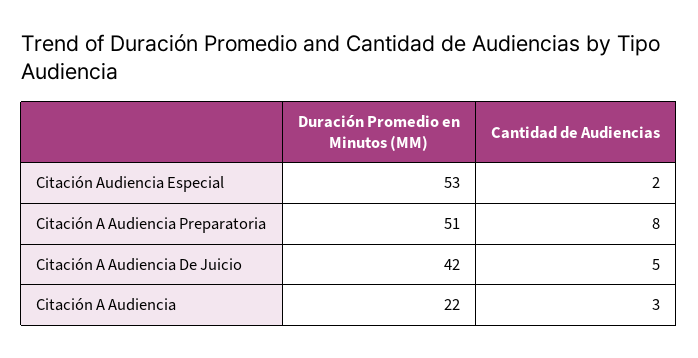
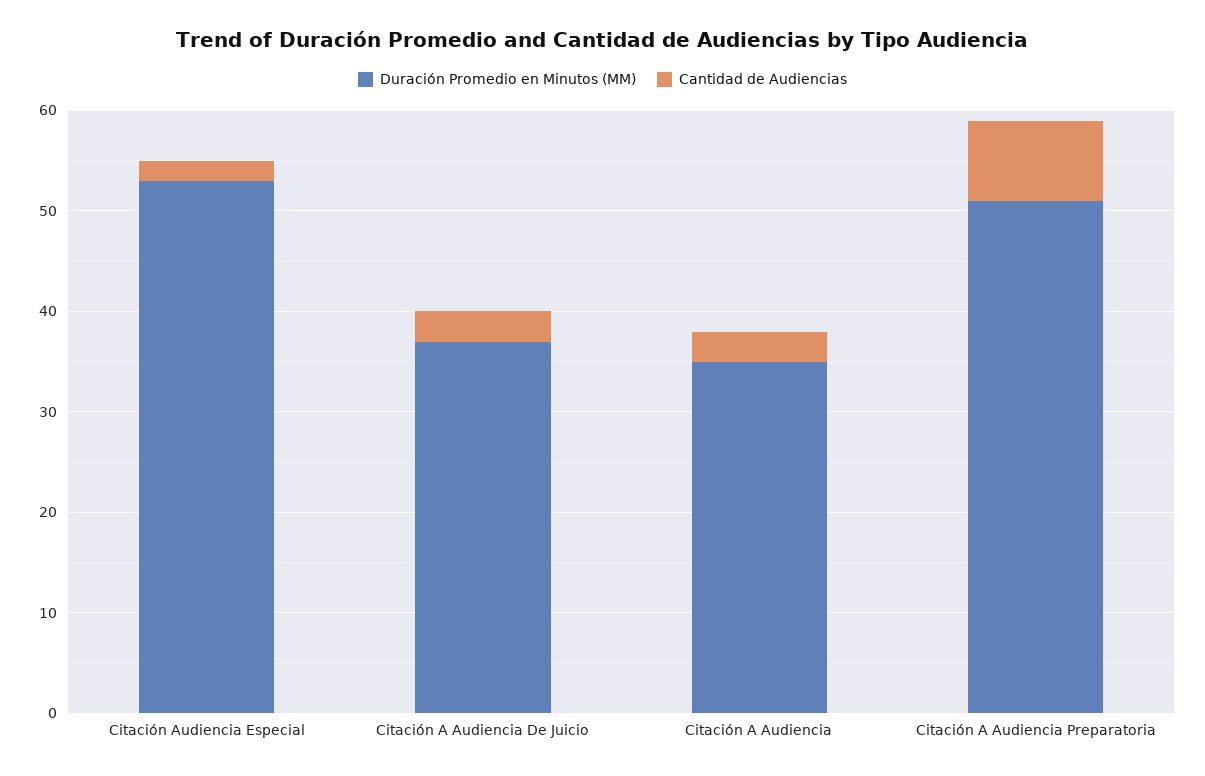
  {
    "Duración Promedio en Minutos (MM)": {
      "Citación Audiencia Especial": 53,
      "Citación A Audiencia Preparatoria": 51,
-     "Citación A Audiencia De Juicio": 42,
+     "Citación A Audiencia De Juicio": 37,
-     "Citación A Audiencia": 22
+     "Citación A Audiencia": 35
    },
    "Cantidad de Audiencias": {
      "Citación Audiencia Especial": 2,
      "Citación A Audiencia Preparatoria": 8,
-     "Citación A Audiencia De Juicio": 5,
+     "Citación A Audiencia De Juicio": 3,
      "Citación A Audiencia": 3
    }
  }

